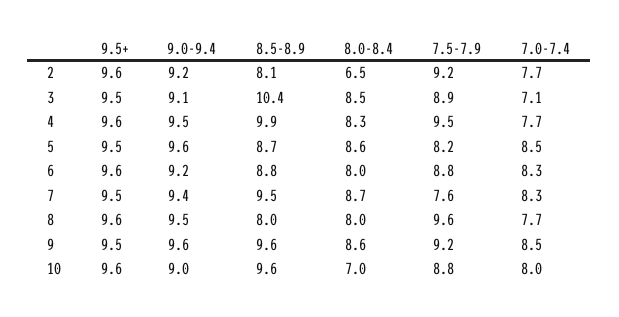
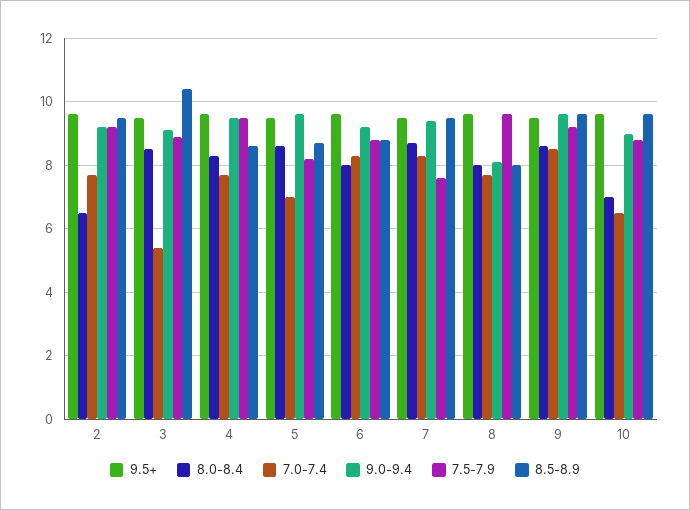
  {
    "9.5+": {
      "2": 9.6,
      "3": 9.5,
      "4": 9.6,
      "5": 9.5,
      "6": 9.6,
      "7": 9.5,
      "8": 9.6,
      "9": 9.5,
      "10": 9.6
    },
    "9.0-9.4": {
      "2": 9.2,
      "3": 9.1,
      "4": 9.5,
      "5": 9.6,
      "6": 9.2,
      "7": 9.4,
-     "8": 9.5,
+     "8": 8,
      "9": 9.6,
      "10": 9
    },
    "8.5-8.9": {
-     "2": 8.1,
+     "2": 9.5,
      "3": 10.4,
-     "4": 9.9,
+     "4": 8.5,
      "5": 8.7,
      "6": 8.8,
      "7": 9.5,
      "8": 8,
      "9": 9.6,
      "10": 9.6
    },
    "8.0-8.4": {
      "2": 6.5,
      "3": 8.5,
      "4": 8.3,
      "5": 8.6,
      "6": 8,
      "7": 8.7,
      "8": 8,
      "9": 8.6,
      "10": 7
    },
    "7.5-7.9": {
      "2": 9.2,
      "3": 8.9,
      "4": 9.5,
      "5": 8.2,
      "6": 8.8,
      "7": 7.6,
      "8": 9.6,
      "9": 9.2,
      "10": 8.8
    },
    "7.0-7.4": {
      "2": 7.7,
-     "3": 7.1,
+     "3": 5.5,
      "4": 7.7,
-     "5": 8.5,
+     "5": 7,
      "6": 8.3,
      "7": 8.3,
      "8": 7.7,
      "9": 8.5,
-     "10": 8
+     "10": 6.5
    }
  }

